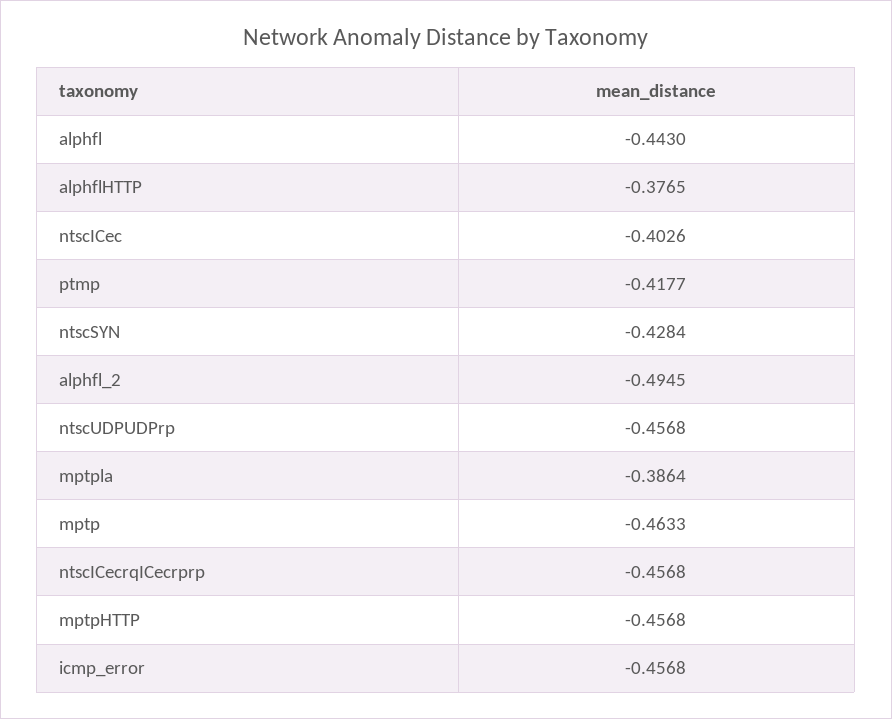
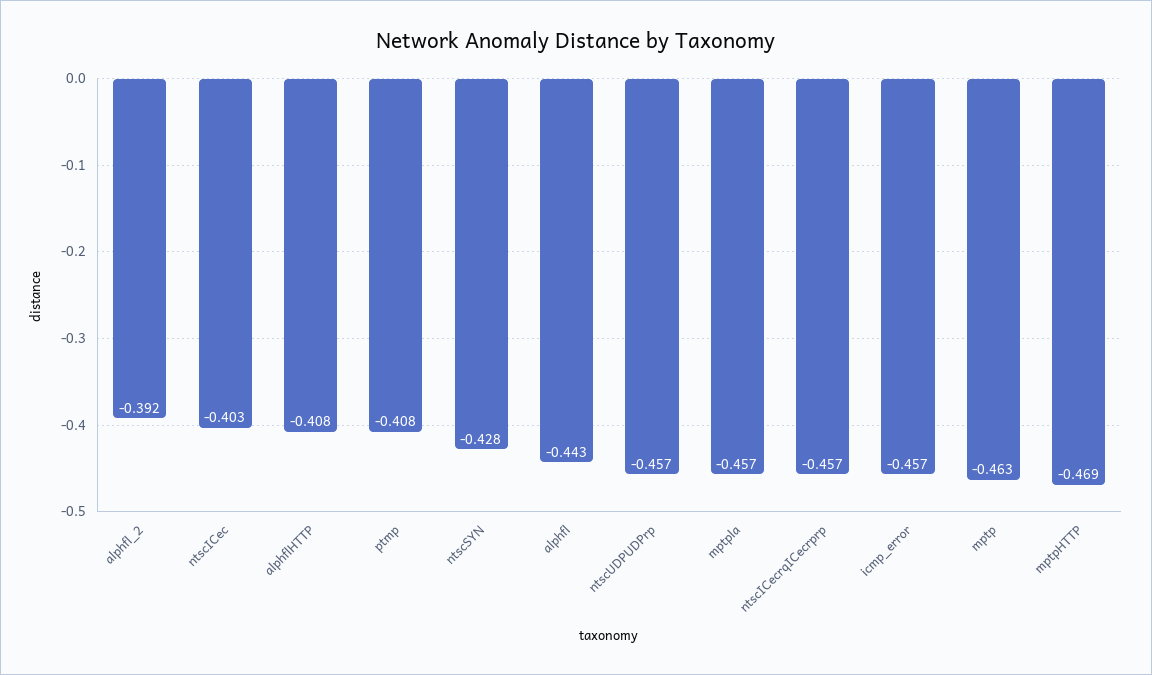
  {
    "alphfl": -0.443,
-   "alphflHTTP": -0.3765,
+   "alphflHTTP": -0.408,
    "ntscICec": -0.4026,
-   "ptmp": -0.4177,
+   "ptmp": -0.408,
    "ntscSYN": -0.4284,
-   "alphfl_2": -0.4945,
+   "alphfl_2": -0.392,
    "ntscUDPUDPrp": -0.4568,
-   "mptpla": -0.3864,
+   "mptpla": -0.457,
    "mptp": -0.4633,
    "ntscICecrqICecrprp": -0.4568,
-   "mptpHTTP": -0.4568,
+   "mptpHTTP": -0.469,
    "icmp_error": -0.4568
  }

